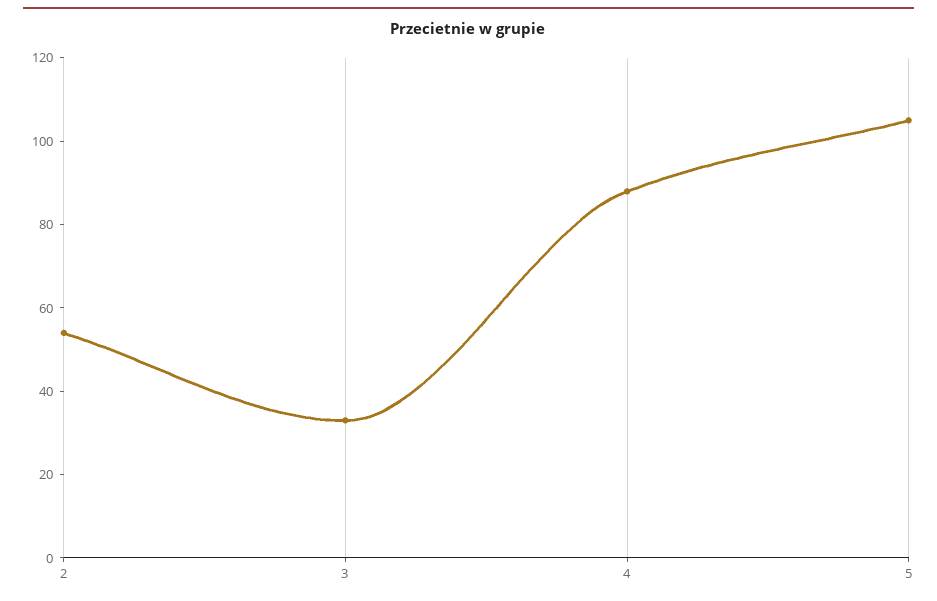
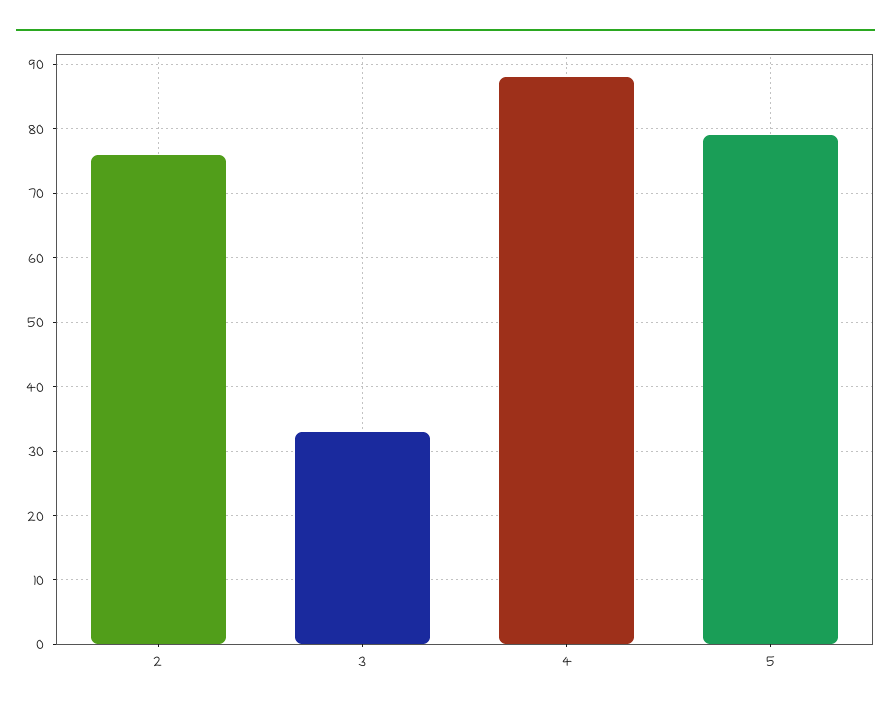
  {
-   "2": 55,
+   "2": 76,
    "3": 33,
    "4": 88,
-   "5": 105
+   "5": 79
  }

